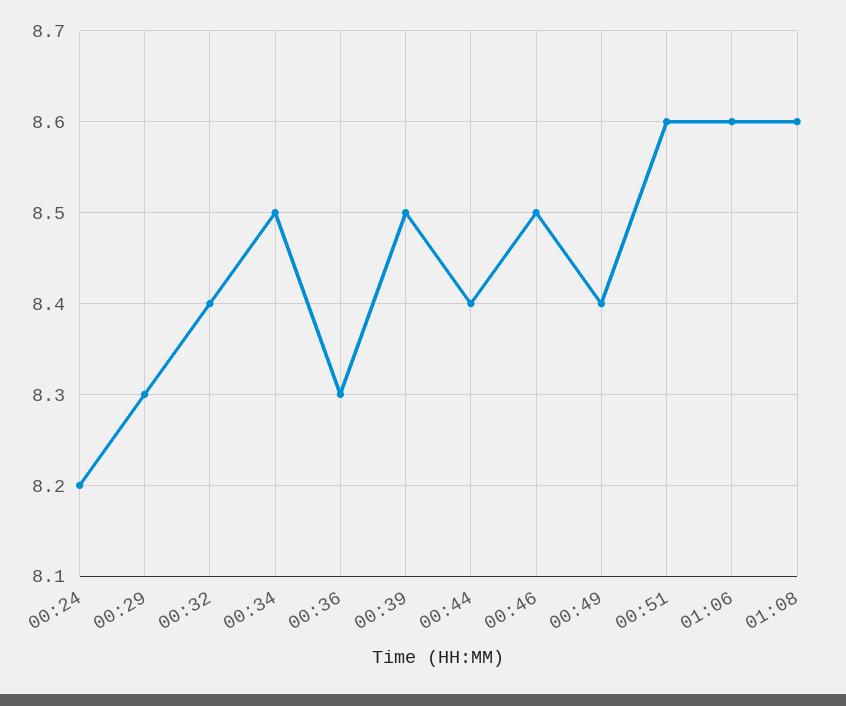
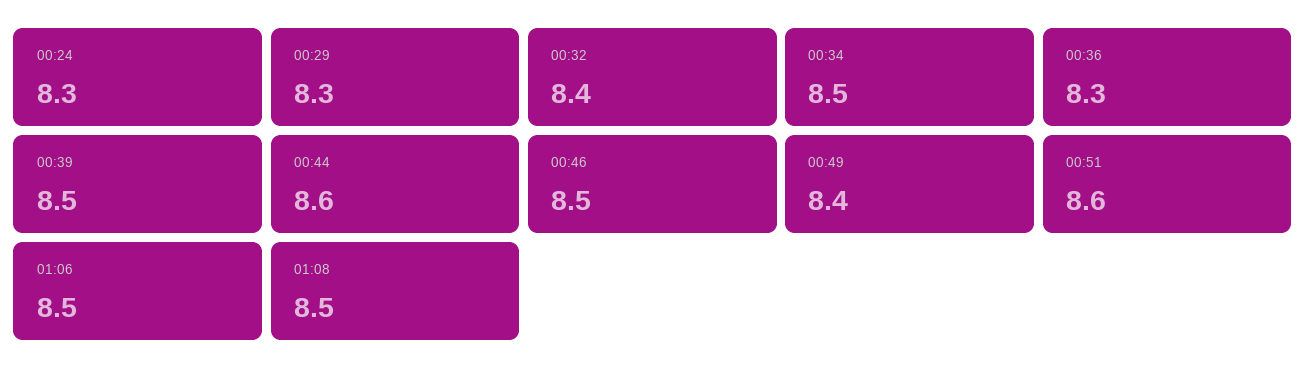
  {
-   "00:24": 8.2,
+   "00:24": 8.3,
    "00:29": 8.3,
    "00:32": 8.4,
    "00:34": 8.5,
    "00:36": 8.3,
    "00:39": 8.5,
-   "00:44": 8.4,
+   "00:44": 8.6,
    "00:46": 8.5,
    "00:49": 8.4,
    "00:51": 8.6,
-   "01:06": 8.6,
+   "01:06": 8.5,
-   "01:08": 8.6
+   "01:08": 8.5
  }

